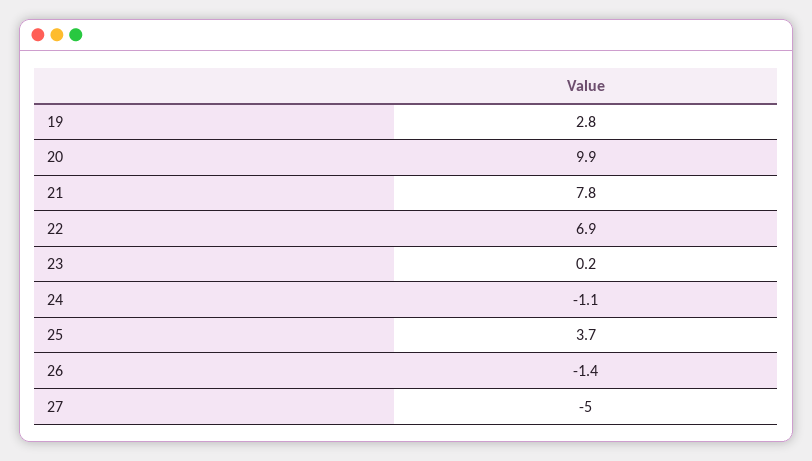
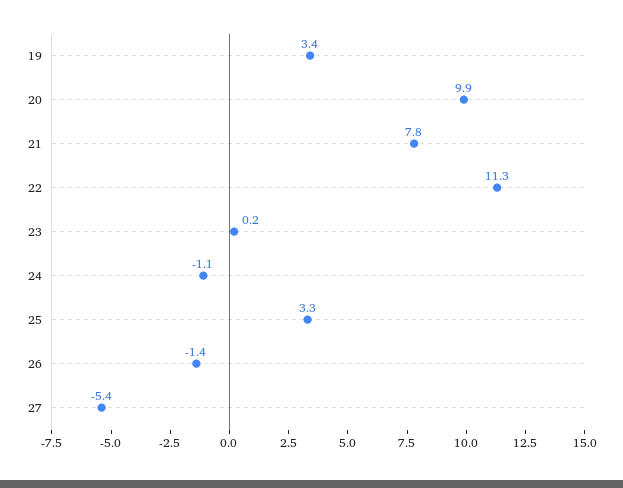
  {
-   "19": 2.8,
+   "19": 3.4,
    "20": 9.9,
    "21": 7.8,
-   "22": 6.9,
+   "22": 11.3,
    "23": 0.2,
    "24": -1.1,
-   "25": 3.7,
+   "25": 3.3,
    "26": -1.4,
-   "27": -5
+   "27": -5.4
  }

